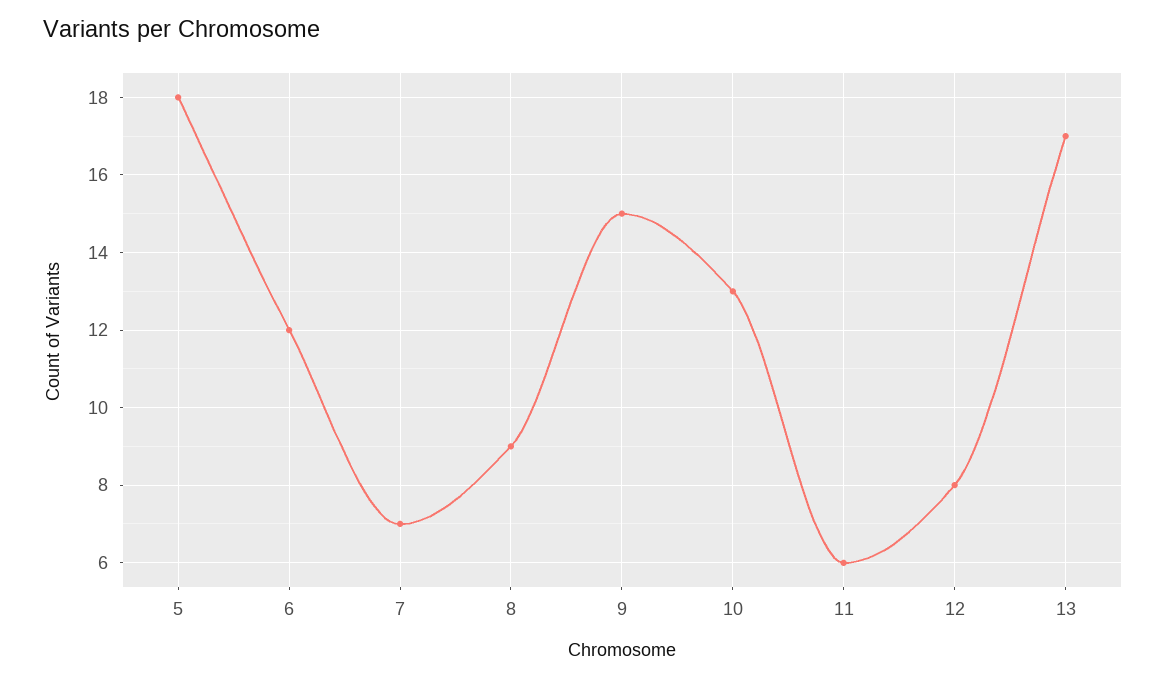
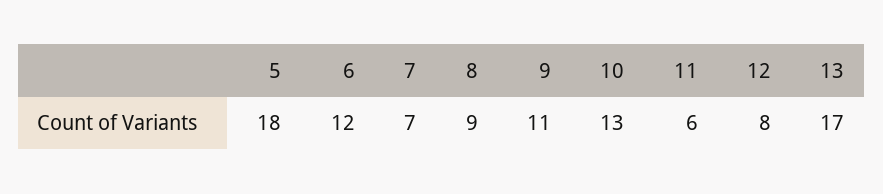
  {
    "5": 18,
    "6": 12,
    "7": 7,
    "8": 9,
-   "9": 15,
+   "9": 11,
    "10": 13,
    "11": 6,
    "12": 8,
    "13": 17
  }

